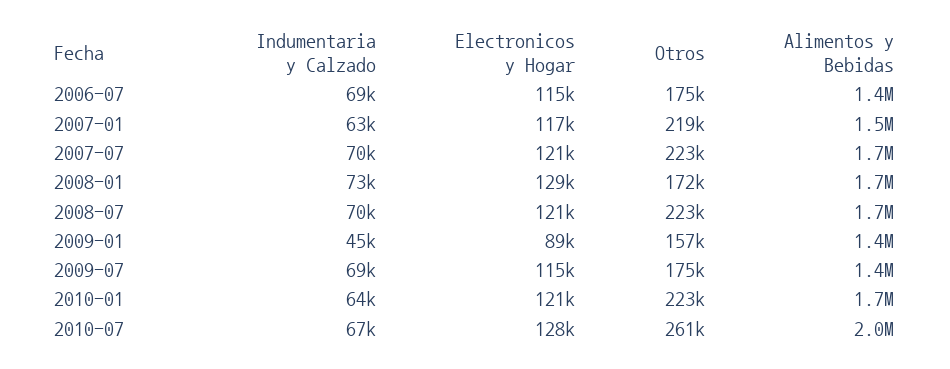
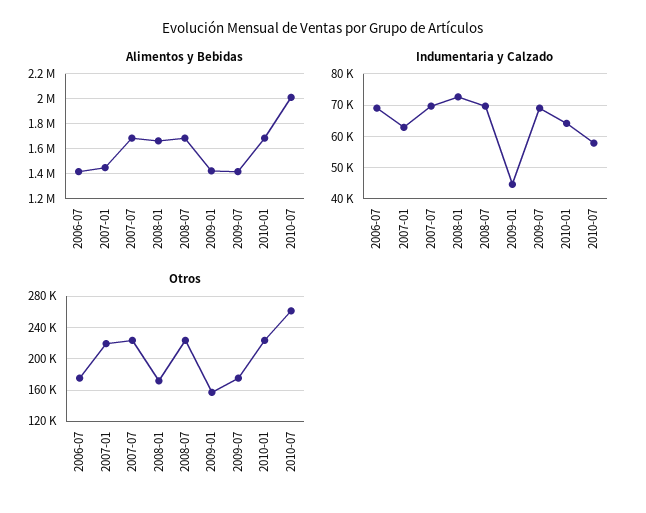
  {
    "Indumentaria y Calzado": {
      "2006-07": 69000,
      "2007-01": 63000,
      "2007-07": 70000,
      "2008-01": 73000,
      "2008-07": 70000,
      "2009-01": 45000,
      "2009-07": 69000,
      "2010-01": 64000,
-     "2010-07": 67000
+     "2010-07": 58000
    },
-   "Electronicos y Hogar": {
-     "2006-07": 115000,
-     "2007-01": 117000,
-     "2007-07": 121000,
-     "2008-01": 129000,
-     "2008-07": 121000,
-     "2009-01": 89000,
-     "2009-07": 115000,
-     "2010-01": 121000,
-     "2010-07": 128000
-   },
    "Otros": {
      "2006-07": 175000,
      "2007-01": 219000,
      "2007-07": 223000,
      "2008-01": 172000,
      "2008-07": 223000,
      "2009-01": 157000,
      "2009-07": 175000,
      "2010-01": 223000,
      "2010-07": 261000
    },
    "Alimentos y Bebidas": {
      "2006-07": 1400000,
      "2007-01": 1500000,
      "2007-07": 1700000,
      "2008-01": 1700000,
      "2008-07": 1700000,
      "2009-01": 1400000,
      "2009-07": 1400000,
      "2010-01": 1700000,
      "2010-07": 2000000
    }
  }

